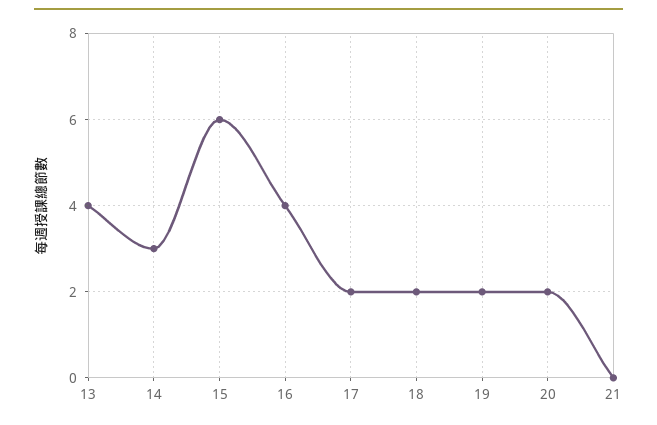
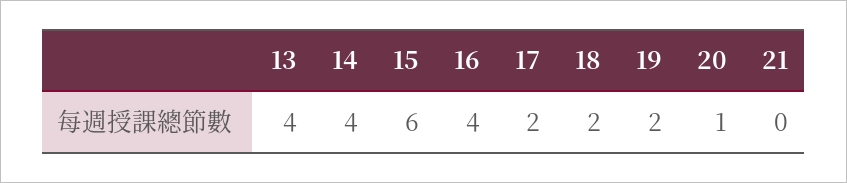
  {
    "13": 4,
-   "14": 3,
+   "14": 4,
    "15": 6,
    "16": 4,
    "17": 2,
    "18": 2,
    "19": 2,
-   "20": 2,
+   "20": 1,
    "21": 0
  }

